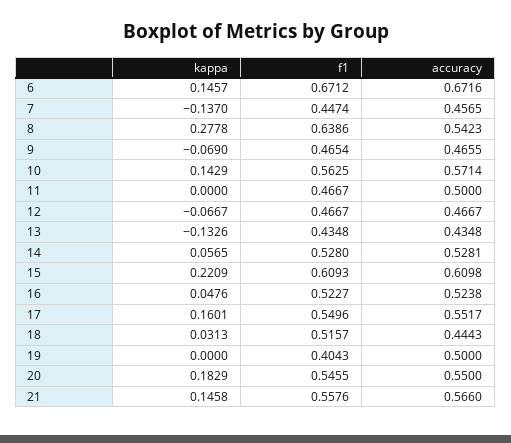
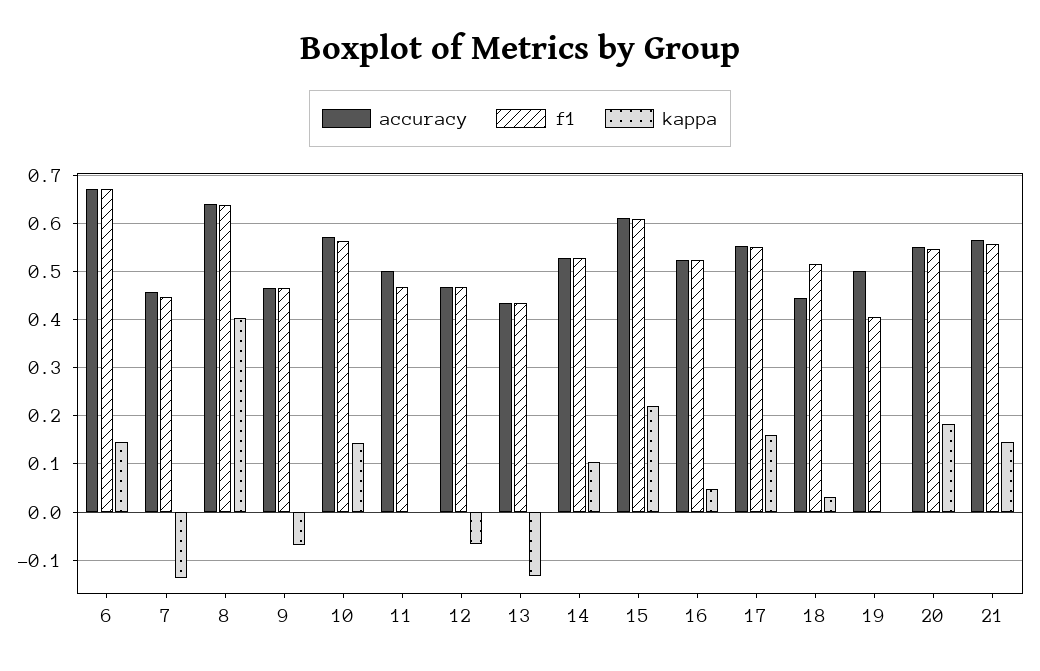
  {
    "kappa": {
      "6": 0.1457,
      "7": -0.137,
-     "8": 0.2778,
+     "8": 0.4,
      "9": -0.069,
      "10": 0.1429,
      "11": 0,
      "12": -0.0667,
      "13": -0.1326,
-     "14": 0.0565,
+     "14": 0.1,
      "15": 0.2209,
      "16": 0.0476,
      "17": 0.1601,
      "18": 0.0313,
      "19": 0,
      "20": 0.1829,
      "21": 0.1458
    },
    "f1": {
      "6": 0.6712,
      "7": 0.4474,
      "8": 0.6386,
      "9": 0.4654,
      "10": 0.5625,
      "11": 0.4667,
      "12": 0.4667,
      "13": 0.4348,
      "14": 0.528,
      "15": 0.6093,
      "16": 0.5227,
      "17": 0.5496,
      "18": 0.5157,
      "19": 0.4043,
      "20": 0.5455,
      "21": 0.5576
    },
    "accuracy": {
      "6": 0.6716,
      "7": 0.4565,
-     "8": 0.5423,
+     "8": 0.64,
      "9": 0.4655,
      "10": 0.5714,
      "11": 0.5,
      "12": 0.4667,
      "13": 0.4348,
      "14": 0.5281,
      "15": 0.6098,
      "16": 0.5238,
      "17": 0.5517,
      "18": 0.4443,
      "19": 0.5,
      "20": 0.55,
      "21": 0.566
    }
  }

